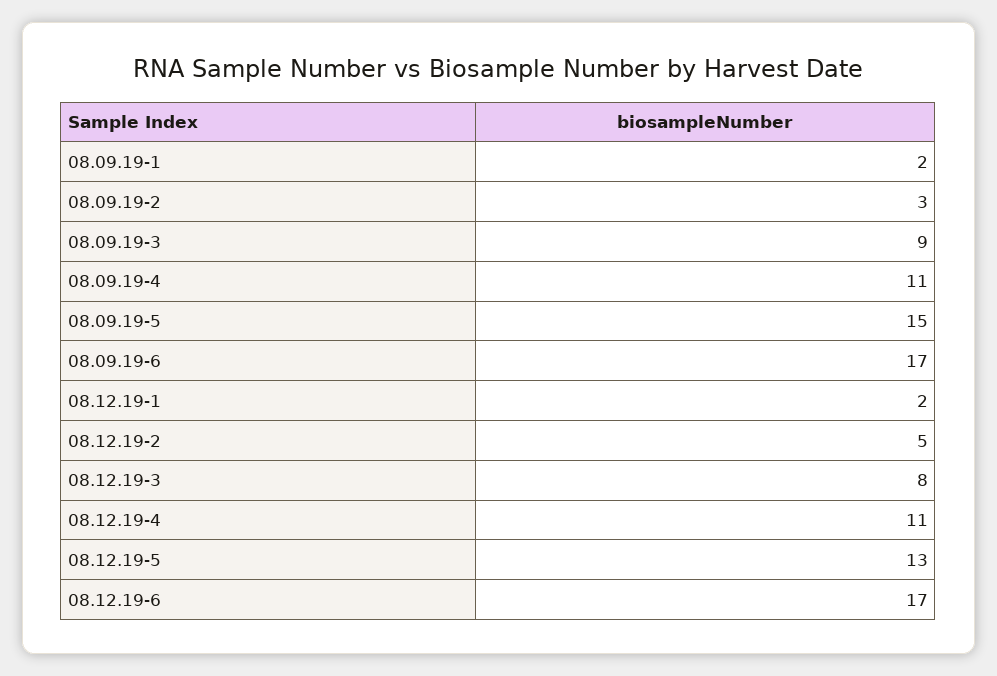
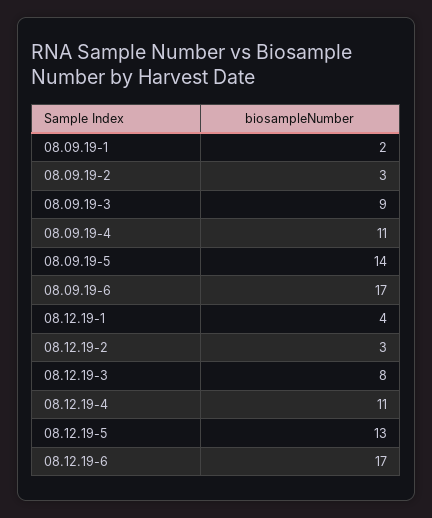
  {
    "08.09.19-1": 2,
    "08.09.19-2": 3,
    "08.09.19-3": 9,
    "08.09.19-4": 11,
-   "08.09.19-5": 15,
+   "08.09.19-5": 14,
    "08.09.19-6": 17,
-   "08.12.19-1": 2,
+   "08.12.19-1": 4,
-   "08.12.19-2": 5,
+   "08.12.19-2": 3,
    "08.12.19-3": 8,
    "08.12.19-4": 11,
    "08.12.19-5": 13,
    "08.12.19-6": 17
  }

